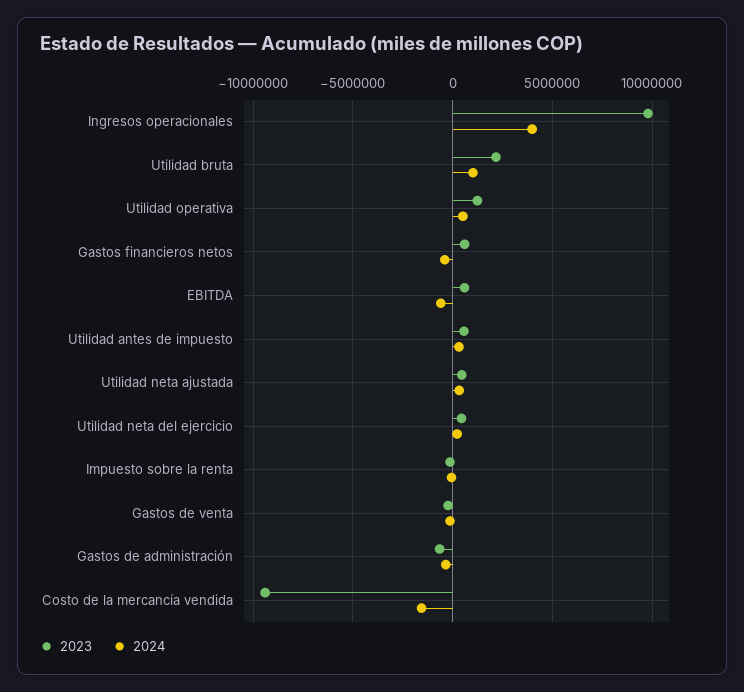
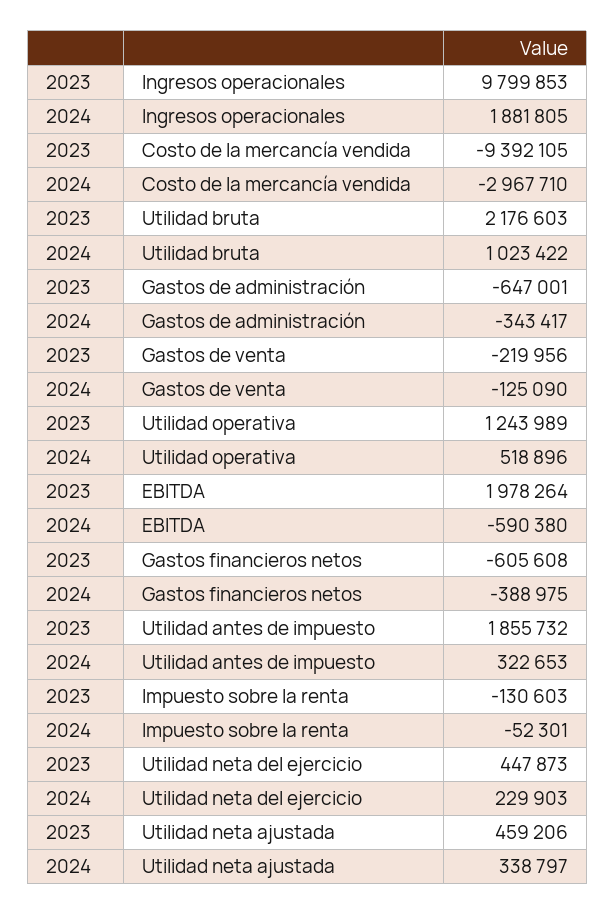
  {
    "2023": {
      "Ingresos operacionales": 9799853,
      "Utilidad bruta": 2176603,
      "Utilidad operativa": 1243989,
-     "Gastos financieros netos": 500000,
+     "Gastos financieros netos": -605608,
-     "EBITDA": 500000,
+     "EBITDA": 1978264,
-     "Utilidad antes de impuesto": 500000,
+     "Utilidad antes de impuesto": 1855732,
      "Utilidad neta ajustada": 459206,
      "Utilidad neta del ejercicio": 447873,
      "Impuesto sobre la renta": -130603,
      "Gastos de venta": -219956,
      "Gastos de administración": -647001,
      "Costo de la mercancía vendida": -9392105
    },
    "2024": {
-     "Ingresos operacionales": 4000000,
+     "Ingresos operacionales": 1881805,
      "Utilidad bruta": 1023422,
      "Utilidad operativa": 518896,
      "Gastos financieros netos": -388975,
      "EBITDA": -590380,
      "Utilidad antes de impuesto": 322653,
      "Utilidad neta ajustada": 338797,
      "Utilidad neta del ejercicio": 229903,
      "Impuesto sobre la renta": -52301,
      "Gastos de venta": -125090,
      "Gastos de administración": -343417,
-     "Costo de la mercancía vendida": -1500000
+     "Costo de la mercancía vendida": -2967710
    }
  }

